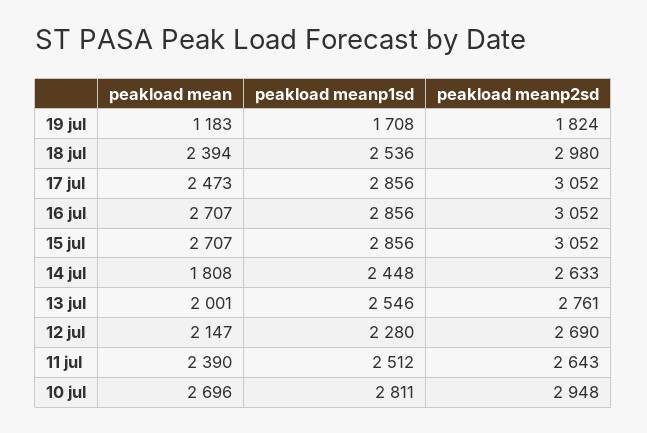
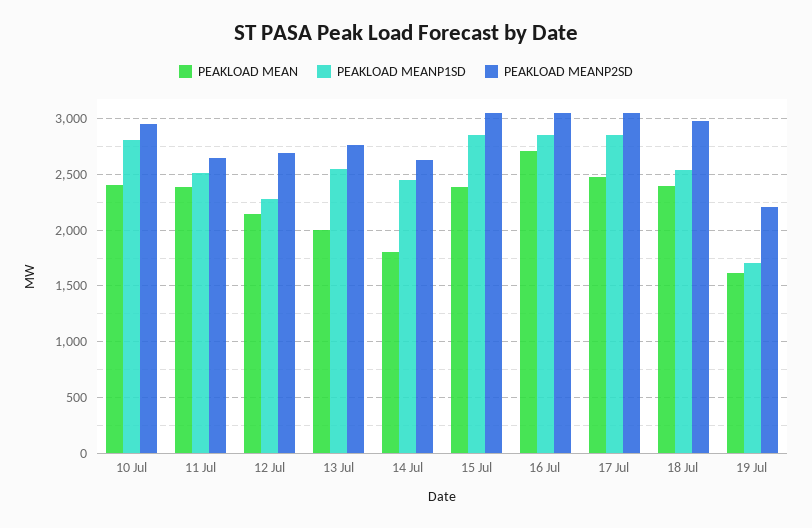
  {
    "peakload mean": {
-     "19 jul": 1183,
+     "19 jul": 1600,
      "18 jul": 2394,
      "17 jul": 2473,
      "16 jul": 2707,
-     "15 jul": 2707,
+     "15 jul": 2400,
      "14 jul": 1808,
      "13 jul": 2001,
      "12 jul": 2147,
      "11 jul": 2390,
-     "10 jul": 2696
+     "10 jul": 2400
    },
    "peakload meanp1sd": {
      "19 jul": 1708,
      "18 jul": 2536,
      "17 jul": 2856,
      "16 jul": 2856,
      "15 jul": 2856,
      "14 jul": 2448,
      "13 jul": 2546,
      "12 jul": 2280,
      "11 jul": 2512,
      "10 jul": 2811
    },
    "peakload meanp2sd": {
-     "19 jul": 1824,
+     "19 jul": 2200,
      "18 jul": 2980,
      "17 jul": 3052,
      "16 jul": 3052,
      "15 jul": 3052,
      "14 jul": 2633,
      "13 jul": 2761,
      "12 jul": 2690,
      "11 jul": 2643,
      "10 jul": 2948
    }
  }

